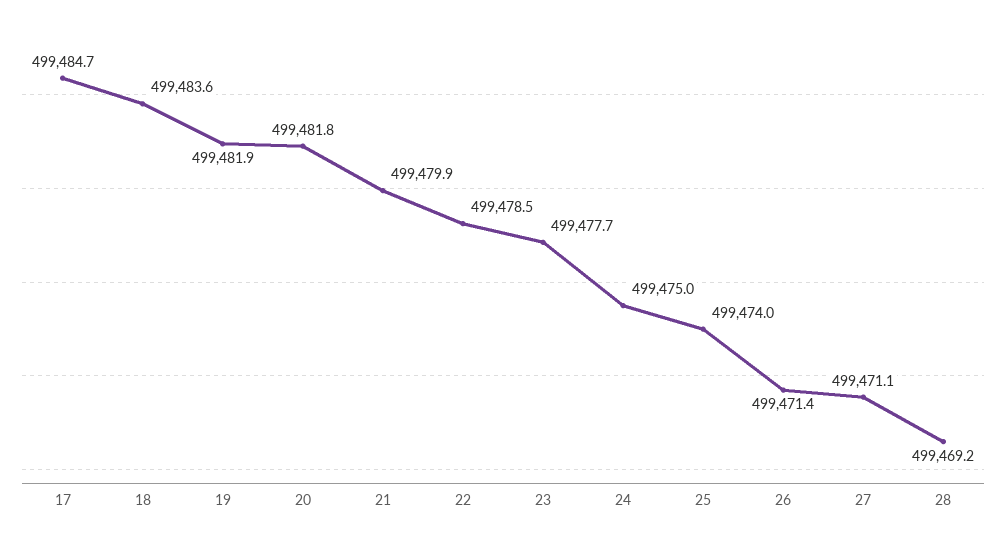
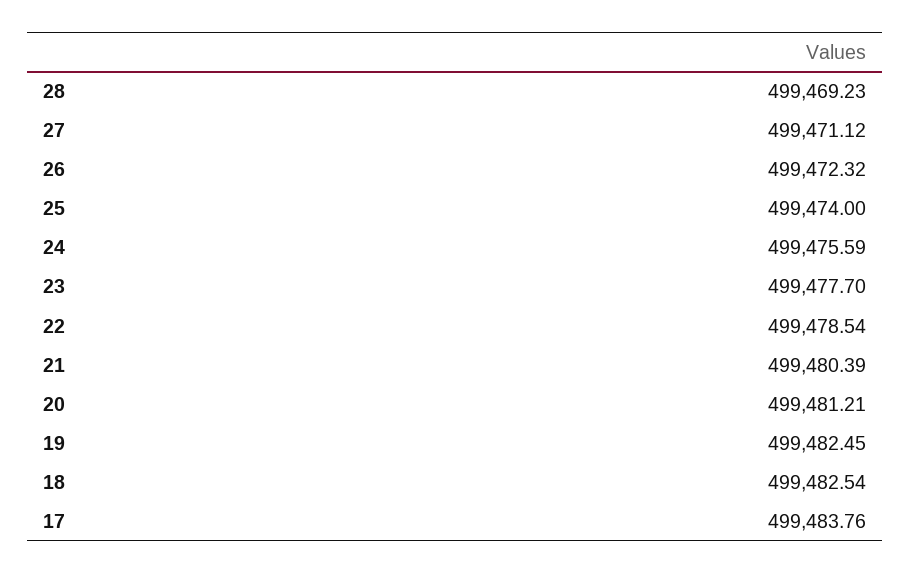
  {
-   "17": 499484.7,
+   "17": 499483.76,
-   "18": 499483.6,
+   "18": 499482.54,
-   "19": 499481.9,
+   "19": 499482.45,
-   "20": 499481.8,
+   "20": 499481.21,
-   "21": 499479.9,
+   "21": 499480.39,
    "22": 499478.54,
    "23": 499477.7,
-   "24": 499475,
+   "24": 499475.59,
    "25": 499474,
-   "26": 499471.4,
+   "26": 499472.32,
    "27": 499471.12,
    "28": 499469.23
  }

